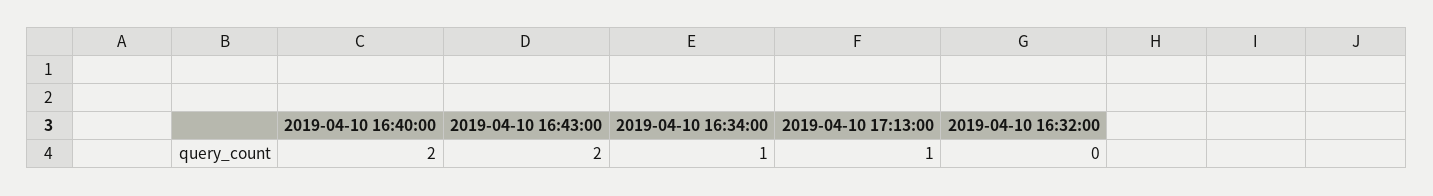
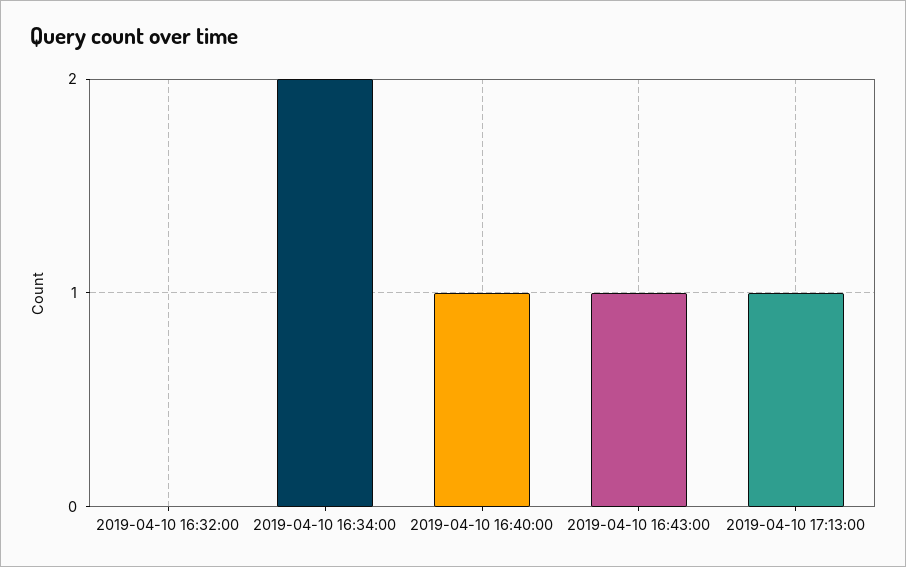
  {
-   "2019-04-10 16:40:00": 2,
+   "2019-04-10 16:40:00": 1,
-   "2019-04-10 16:43:00": 2,
+   "2019-04-10 16:43:00": 1,
-   "2019-04-10 16:34:00": 1,
+   "2019-04-10 16:34:00": 2,
    "2019-04-10 17:13:00": 1,
    "2019-04-10 16:32:00": 0
  }

